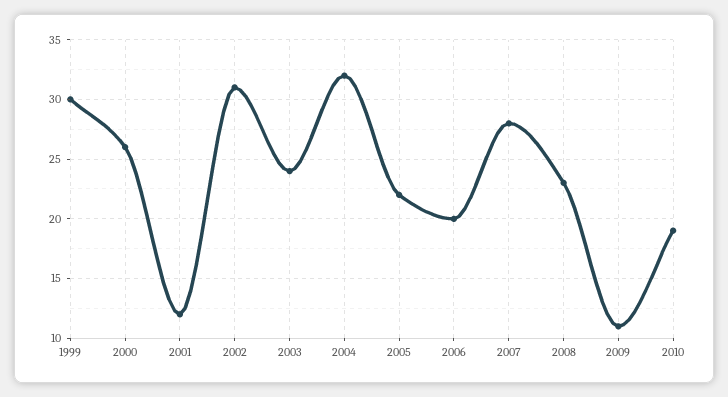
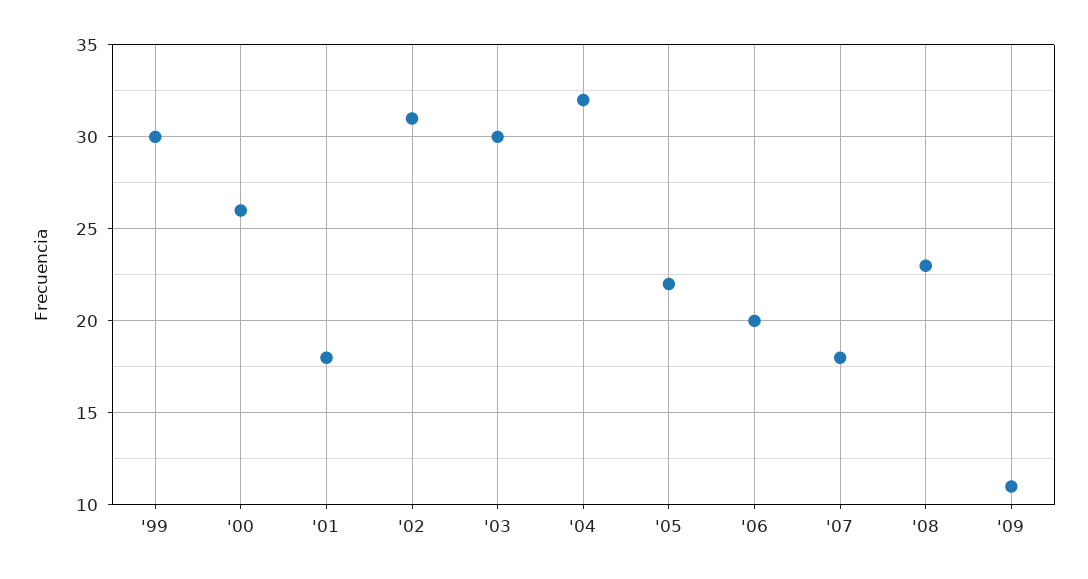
  {
    "1999": 30,
    "2000": 26,
-   "2001": 12,
+   "2001": 18,
    "2002": 31,
-   "2003": 24,
+   "2003": 30,
    "2004": 32,
    "2005": 22,
    "2006": 20,
-   "2007": 28,
+   "2007": 18,
    "2008": 23,
-   "2009": 11,
+   "2009": 11
-   "2010": 19
  }

